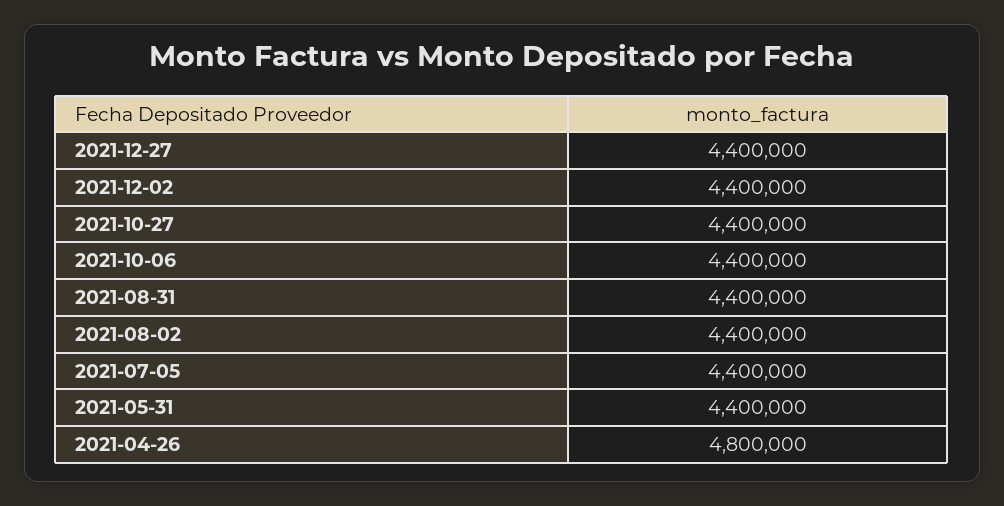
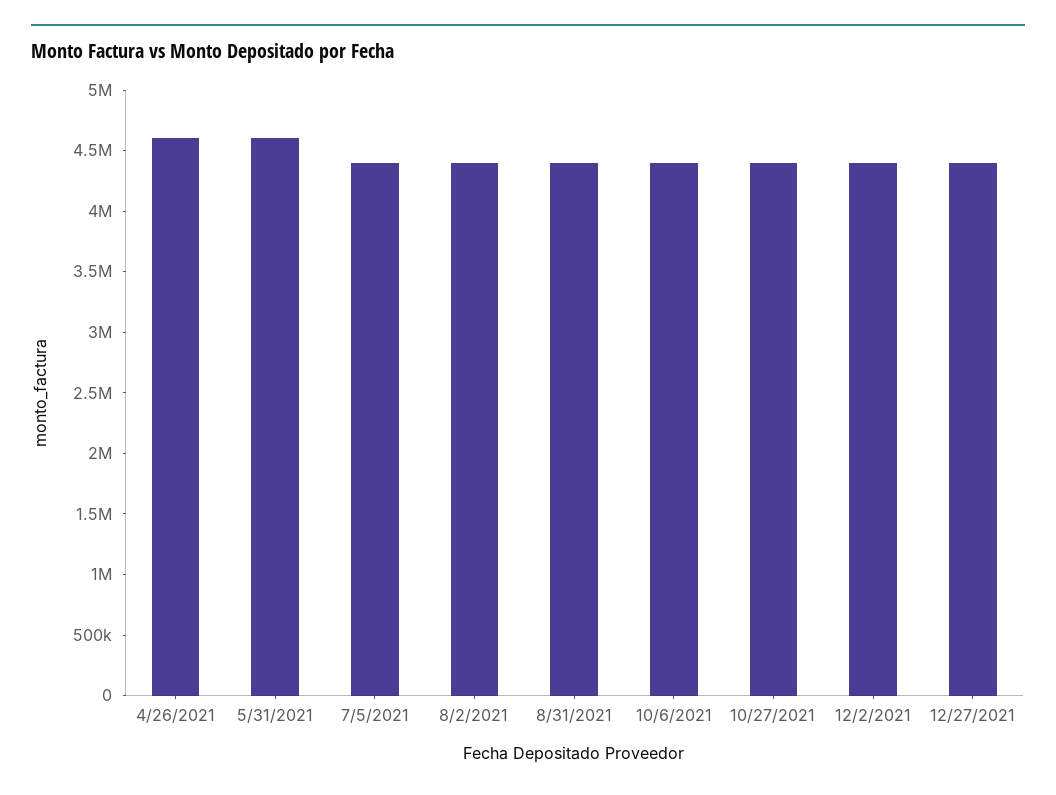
  {
    "2021-12-27": 4400000,
    "2021-12-02": 4400000,
    "2021-10-27": 4400000,
    "2021-10-06": 4400000,
    "2021-08-31": 4400000,
    "2021-08-02": 4400000,
    "2021-07-05": 4400000,
-   "2021-05-31": 4400000,
+   "2021-05-31": 4600000,
-   "2021-04-26": 4800000
+   "2021-04-26": 4600000
  }

